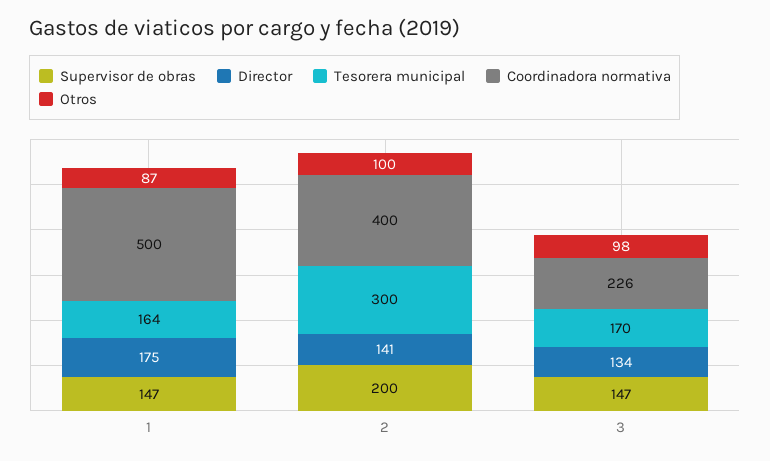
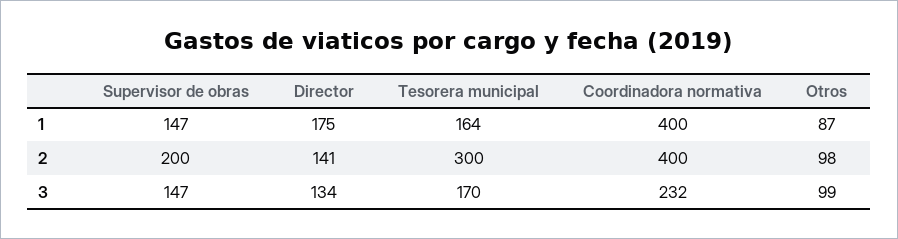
  {
    "Supervisor de obras": {
      "1": 147,
      "2": 200,
      "3": 147
    },
    "Director": {
      "1": 175,
      "2": 141,
      "3": 134
    },
    "Tesorera municipal": {
      "1": 164,
      "2": 300,
      "3": 170
    },
    "Coordinadora normativa": {
-     "1": 500,
+     "1": 400,
      "2": 400,
-     "3": 226
+     "3": 232
    },
    "Otros": {
      "1": 87,
-     "2": 100,
+     "2": 98,
-     "3": 98
+     "3": 99
    }
  }

